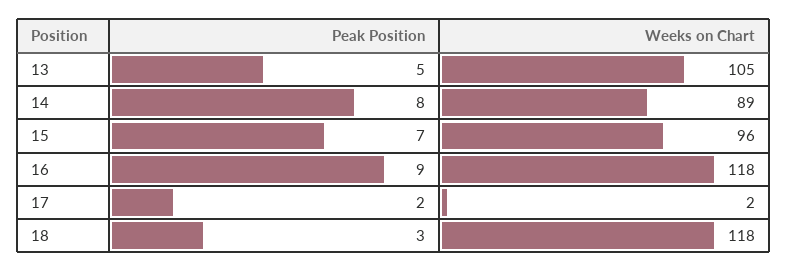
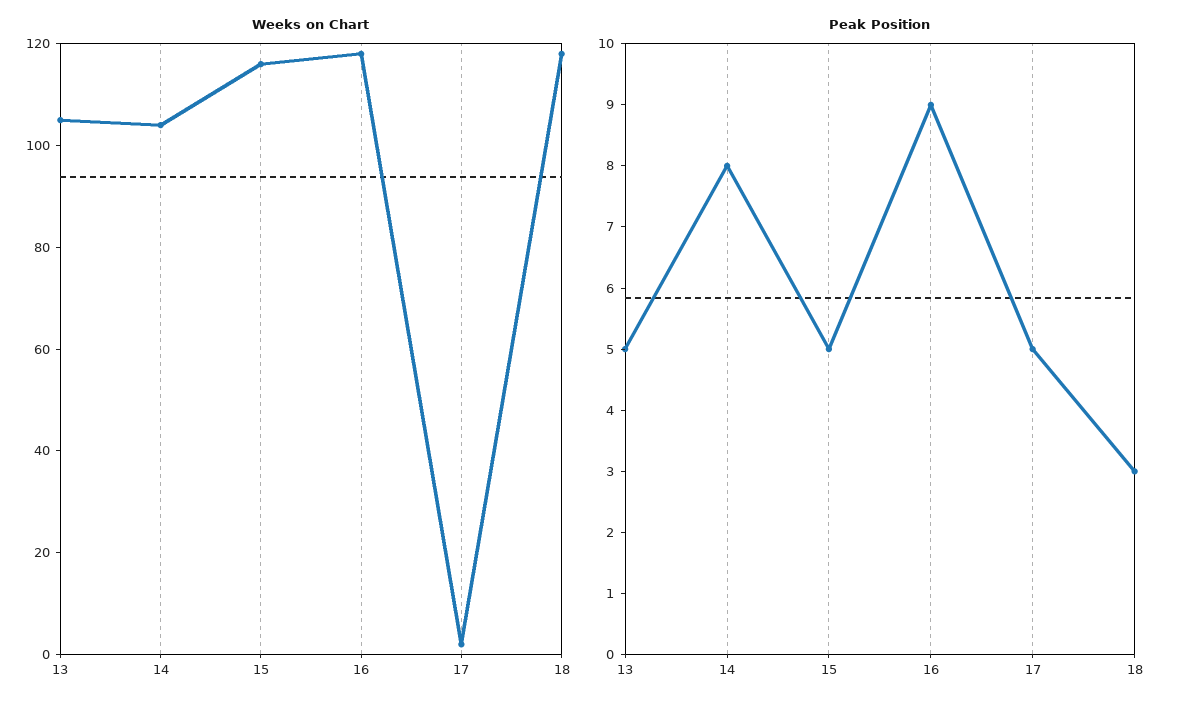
  {
    "Peak Position": {
      "13": 5,
      "14": 8,
-     "15": 7,
+     "15": 5,
      "16": 9,
-     "17": 2,
+     "17": 5,
      "18": 3
    },
    "Weeks on Chart": {
      "13": 105,
-     "14": 89,
+     "14": 105,
-     "15": 96,
+     "15": 115,
      "16": 118,
      "17": 2,
      "18": 118
    }
  }

